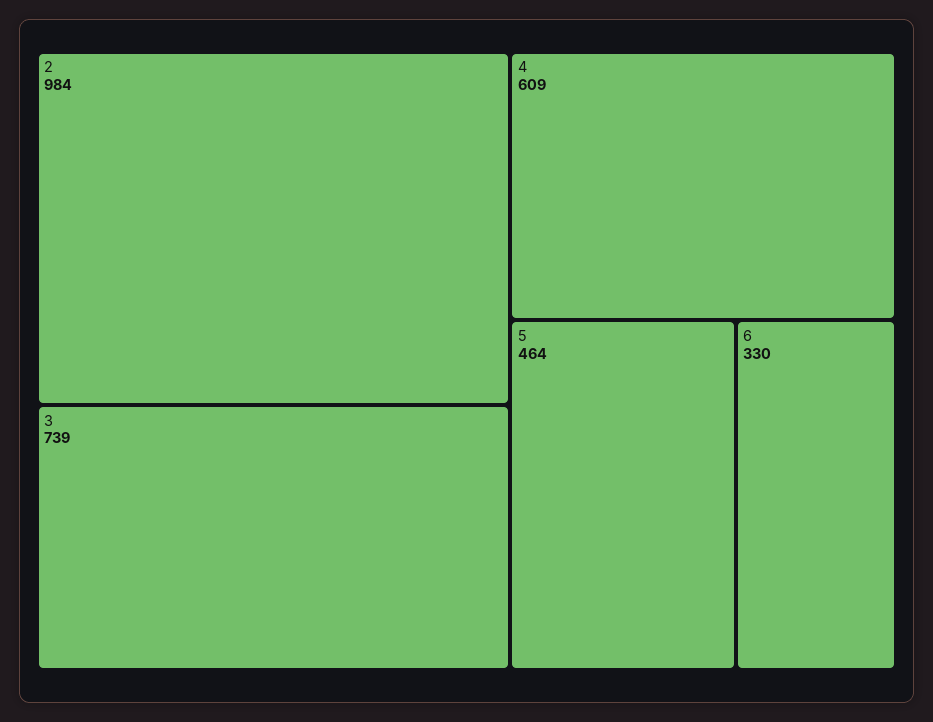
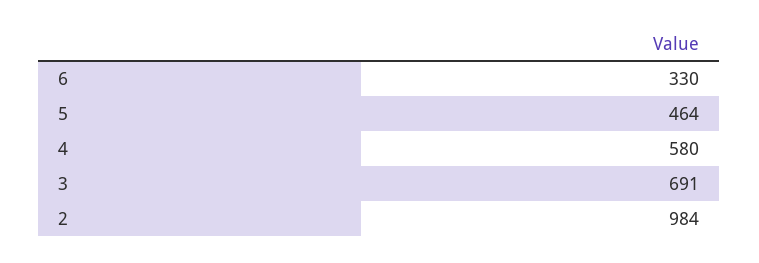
  {
    "2": 984,
-   "3": 739,
+   "3": 691,
-   "4": 609,
+   "4": 580,
    "5": 464,
    "6": 330
  }

